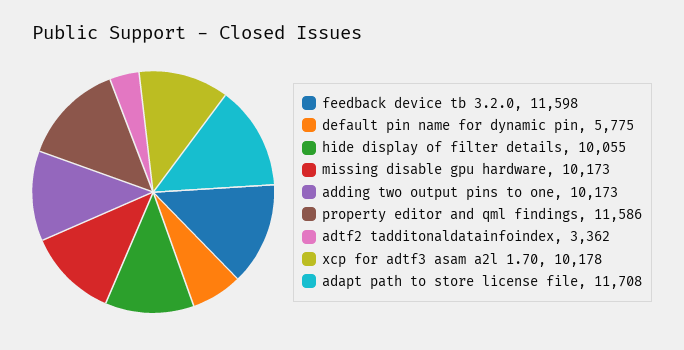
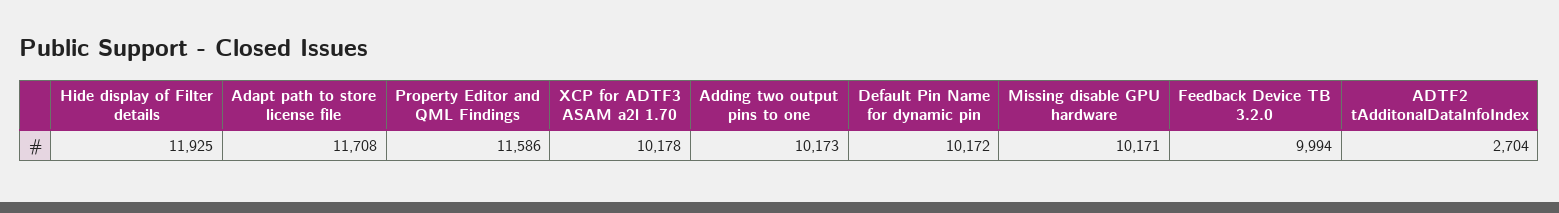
  {
-   "feedback device tb 3.2.0": 11598,
+   "feedback device tb 3.2.0": 9994,
-   "default pin name for dynamic pin": 5775,
+   "default pin name for dynamic pin": 10172,
-   "hide display of filter details": 10055,
+   "hide display of filter details": 11925,
-   "missing disable gpu hardware": 10173,
+   "missing disable gpu hardware": 10171,
    "adding two output pins to one": 10173,
    "property editor and qml findings": 11586,
-   "adtf2 tadditonaldatainfoindex": 3362,
+   "adtf2 tadditonaldatainfoindex": 2704,
    "xcp for adtf3 asam a2l 1.70": 10178,
    "adapt path to store license file": 11708
  }

